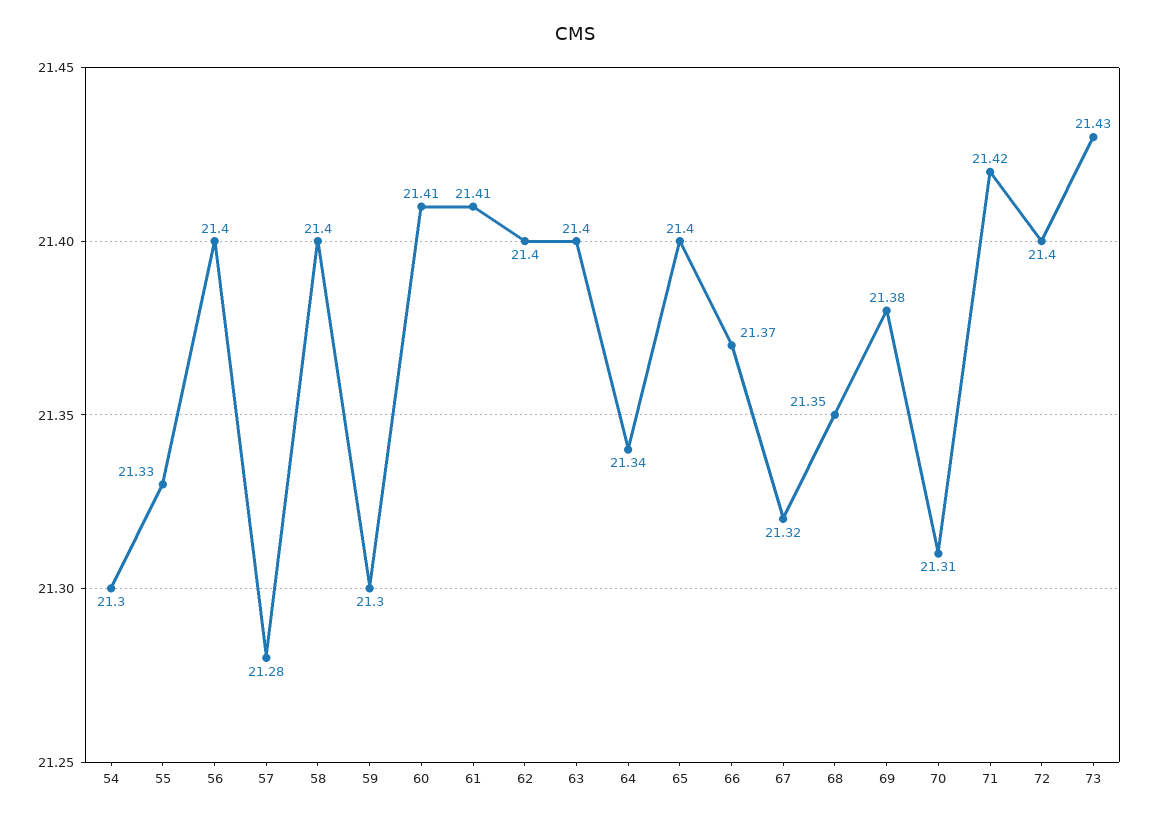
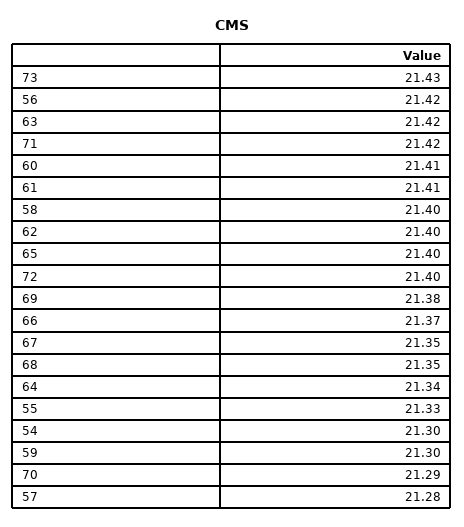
  {
    "54": 21.3,
    "55": 21.33,
-   "56": 21.4,
+   "56": 21.42,
    "57": 21.28,
    "58": 21.4,
    "59": 21.3,
    "60": 21.41,
    "61": 21.41,
    "62": 21.4,
-   "63": 21.4,
+   "63": 21.42,
    "64": 21.34,
    "65": 21.4,
    "66": 21.37,
-   "67": 21.32,
+   "67": 21.35,
    "68": 21.35,
    "69": 21.38,
-   "70": 21.31,
+   "70": 21.29,
    "71": 21.42,
    "72": 21.4,
    "73": 21.43
  }

